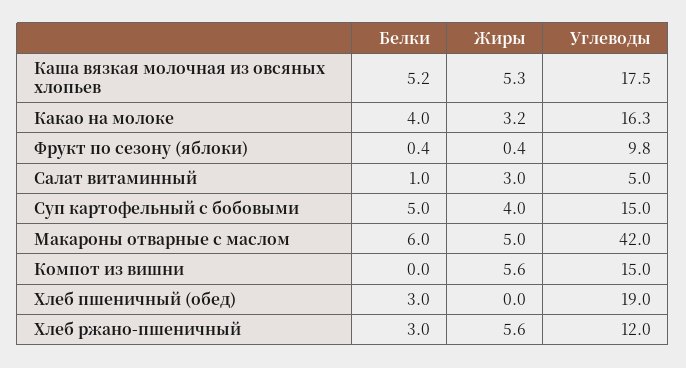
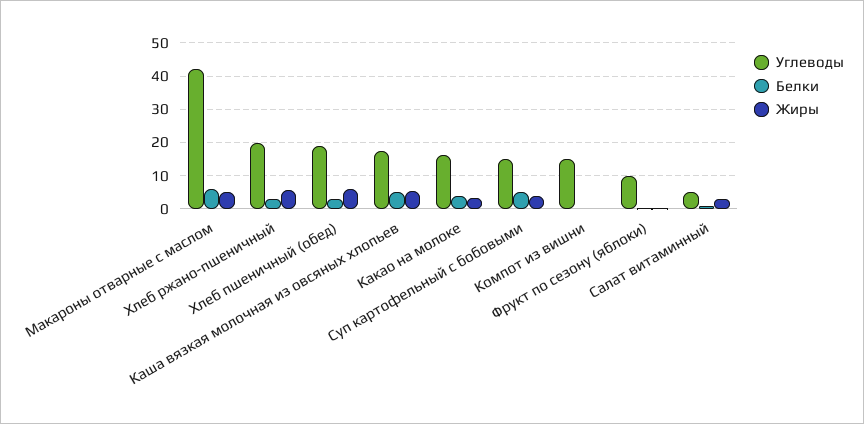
  {
    "Белки": {
      "Каша вязкая молочная из овсяных хлопьев": 5.2,
      "Какао на молоке": 4,
      "Фрукт по сезону (яблоки)": 0.4,
      "Салат витаминный": 1,
      "Суп картофельный с бобовыми": 5,
      "Макароны отварные с маслом": 6,
      "Компот из вишни": 0,
      "Хлеб пшеничный (обед)": 3,
      "Хлеб ржано-пшеничный": 3
    },
    "Жиры": {
      "Каша вязкая молочная из овсяных хлопьев": 5.3,
      "Какао на молоке": 3.2,
      "Фрукт по сезону (яблоки)": 0.4,
      "Салат витаминный": 3,
      "Суп картофельный с бобовыми": 4,
      "Макароны отварные с маслом": 5,
-     "Компот из вишни": 5.6,
+     "Компот из вишни": 0,
-     "Хлеб пшеничный (обед)": 0,
+     "Хлеб пшеничный (обед)": 6,
      "Хлеб ржано-пшеничный": 5.6
    },
    "Углеводы": {
      "Каша вязкая молочная из овсяных хлопьев": 17.5,
      "Какао на молоке": 16.3,
      "Фрукт по сезону (яблоки)": 9.8,
      "Салат витаминный": 5,
      "Суп картофельный с бобовыми": 15,
      "Макароны отварные с маслом": 42,
      "Компот из вишни": 15,
      "Хлеб пшеничный (обед)": 19,
-     "Хлеб ржано-пшеничный": 12
+     "Хлеб ржано-пшеничный": 20
    }
  }

